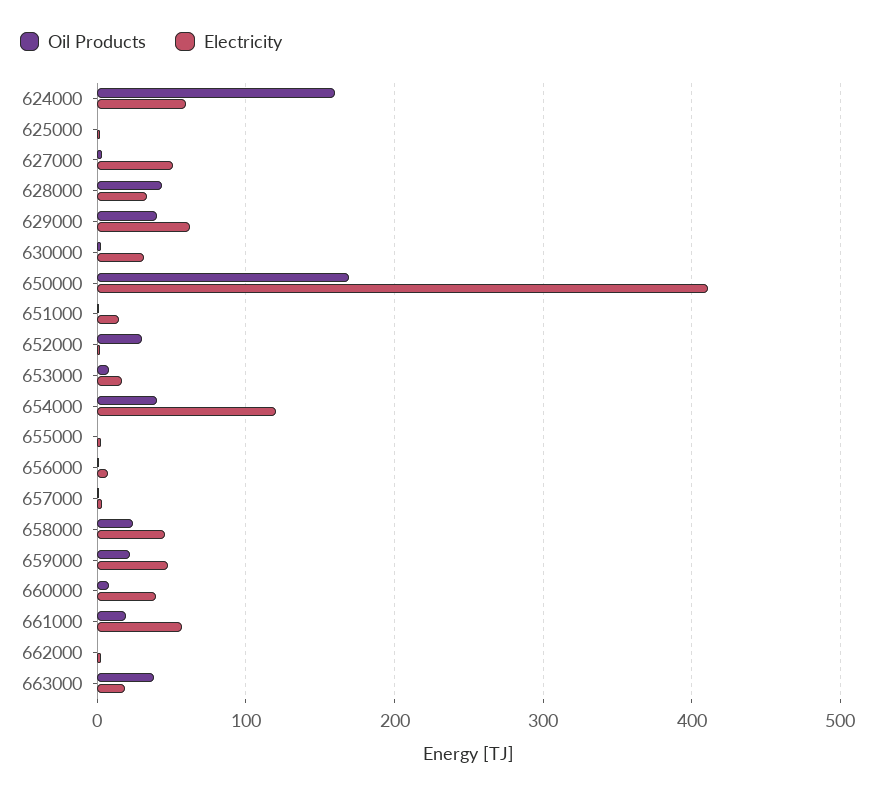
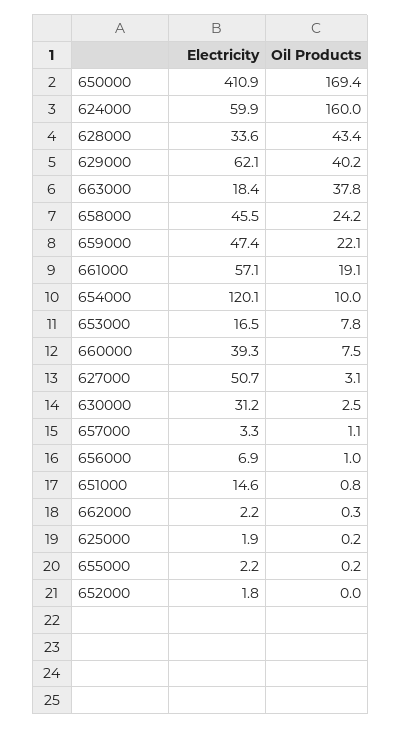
  {
    "Oil Products": {
      "624000": 160,
      "625000": 0.2,
      "627000": 3.1,
      "628000": 43.4,
      "629000": 40.2,
      "630000": 2.5,
      "650000": 169.4,
      "651000": 0.8,
-     "652000": 30,
+     "652000": 0,
      "653000": 7.8,
-     "654000": 40,
+     "654000": 10,
      "655000": 0.2,
      "656000": 1,
      "657000": 1.1,
      "658000": 24.2,
      "659000": 22.1,
      "660000": 7.5,
      "661000": 19.1,
      "662000": 0.3,
      "663000": 37.8
    },
    "Electricity": {
      "624000": 59.9,
      "625000": 1.9,
      "627000": 50.7,
      "628000": 33.6,
      "629000": 62.1,
      "630000": 31.2,
      "650000": 410.9,
      "651000": 14.6,
      "652000": 1.8,
      "653000": 16.5,
      "654000": 120.1,
      "655000": 2.2,
      "656000": 6.9,
      "657000": 3.3,
      "658000": 45.5,
      "659000": 47.4,
      "660000": 39.3,
      "661000": 57.1,
      "662000": 2.2,
      "663000": 18.4
    }
  }

